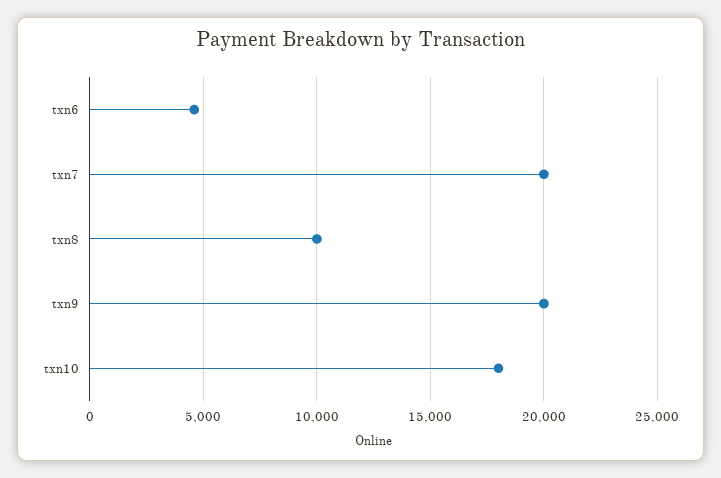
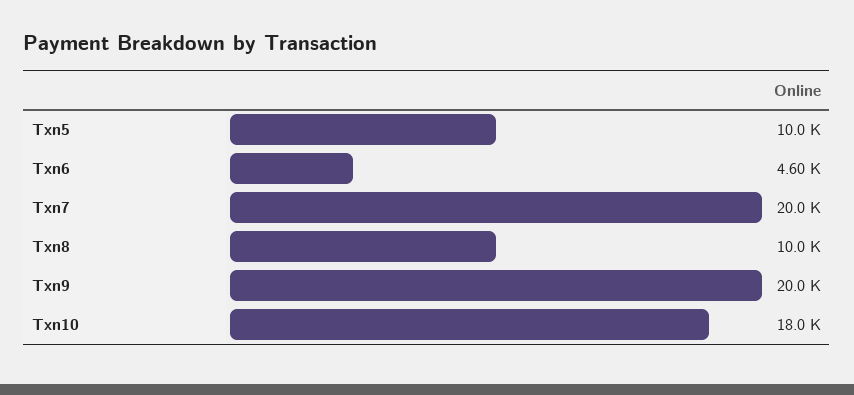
  {
    "txn6": 4600,
    "txn7": 20000,
    "txn8": 10000,
    "txn9": 20000,
-   "txn10": 18000
+   "txn10": 18000,
+   "Txn5": 10000
  }

